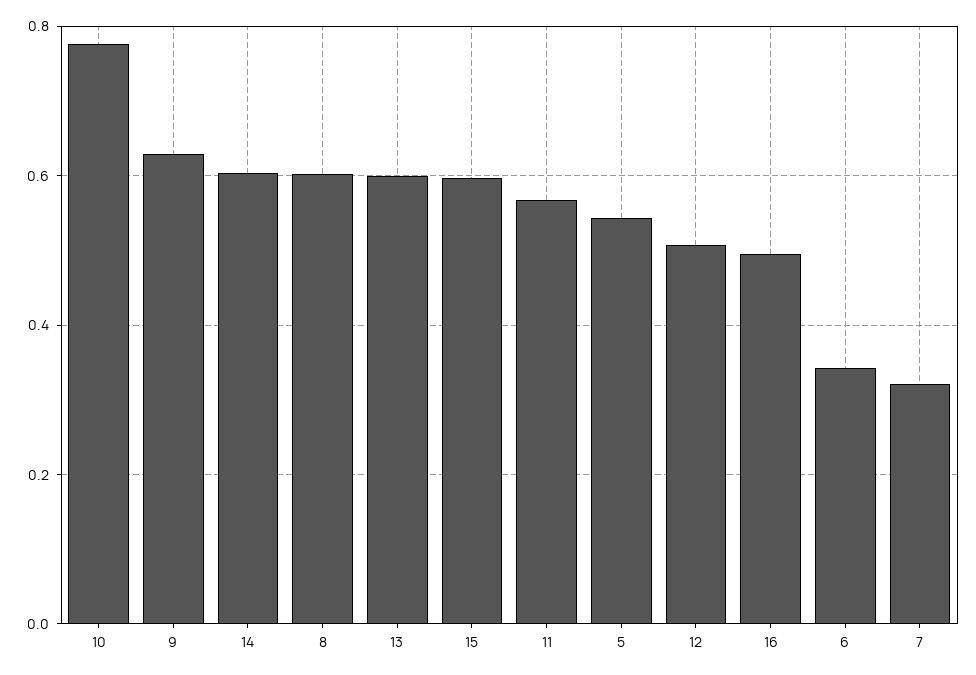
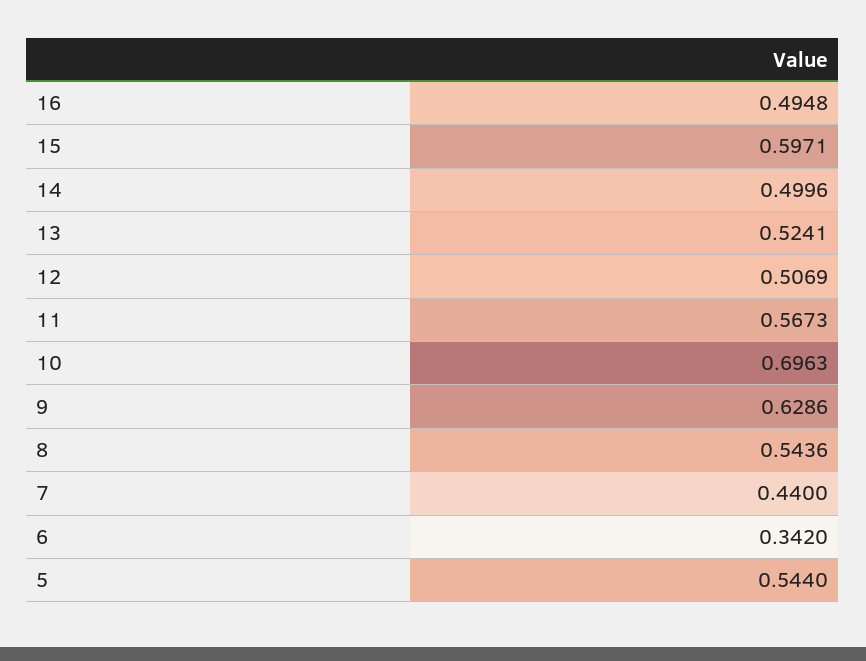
  {
-   "10": 0.78,
+   "10": 0.6963,
    "9": 0.6286,
-   "14": 0.6,
+   "14": 0.4996,
-   "8": 0.6,
+   "8": 0.5436,
-   "13": 0.6,
+   "13": 0.5241,
    "15": 0.5971,
    "11": 0.5673,
    "5": 0.544,
    "12": 0.5069,
    "16": 0.4948,
    "6": 0.342,
-   "7": 0.32
+   "7": 0.44
  }

